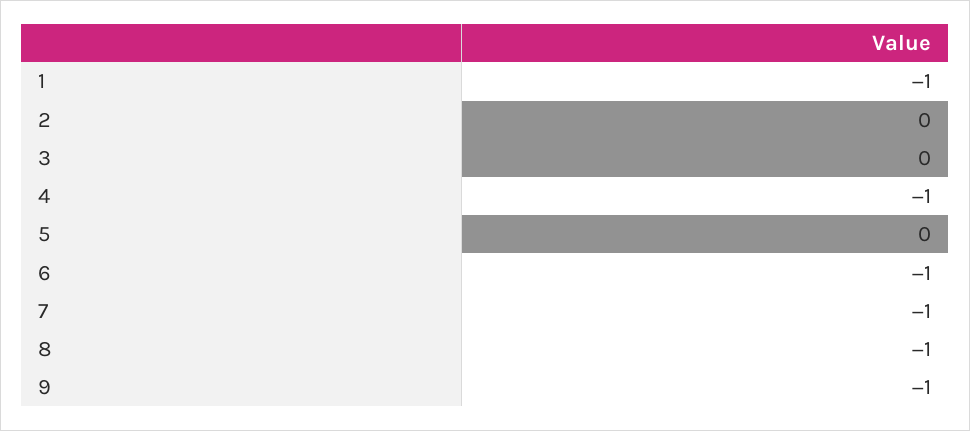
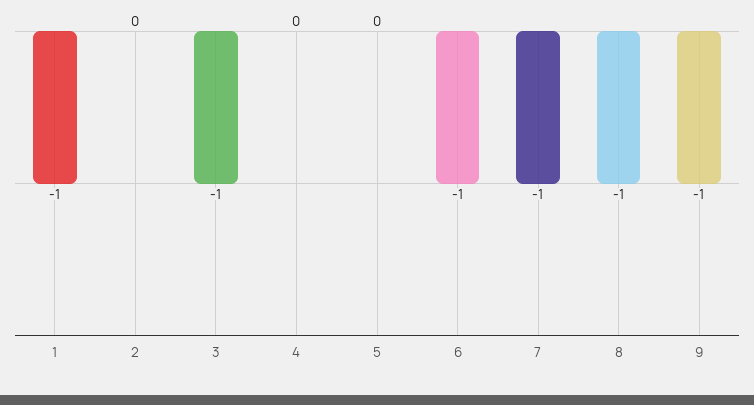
  {
    "1": -1,
    "2": 0,
-   "3": 0,
+   "3": -1,
-   "4": -1,
+   "4": 0,
    "5": 0,
    "6": -1,
    "7": -1,
    "8": -1,
    "9": -1
  }

